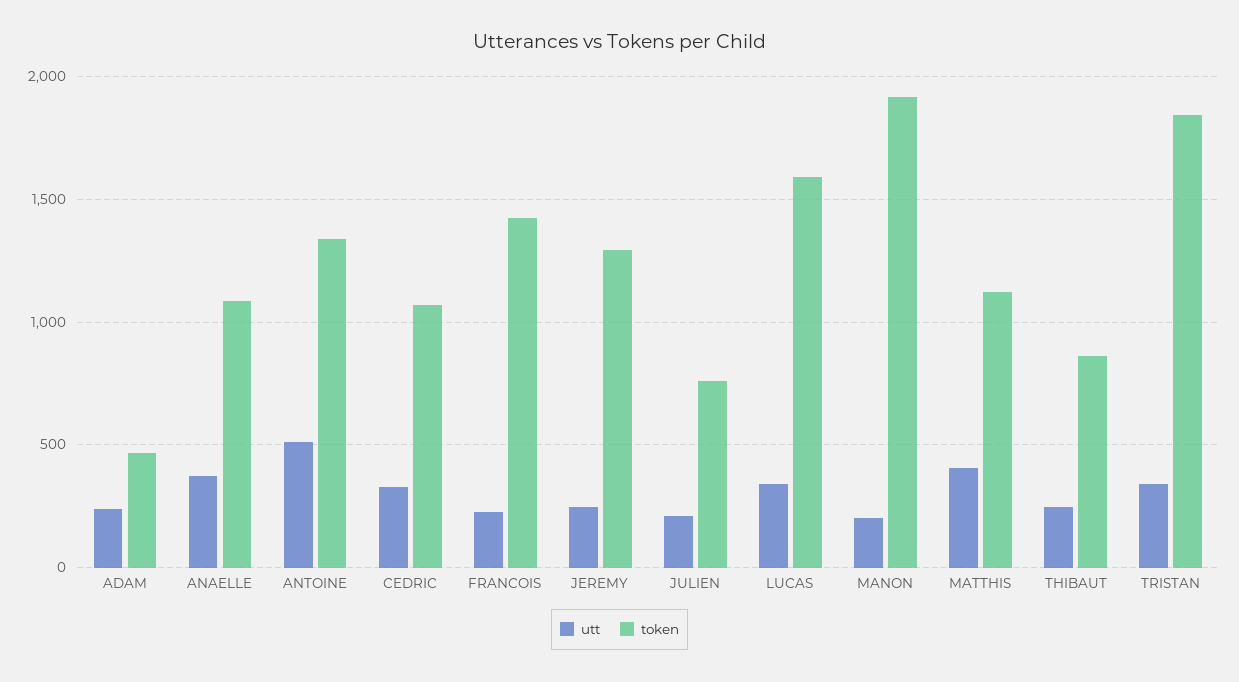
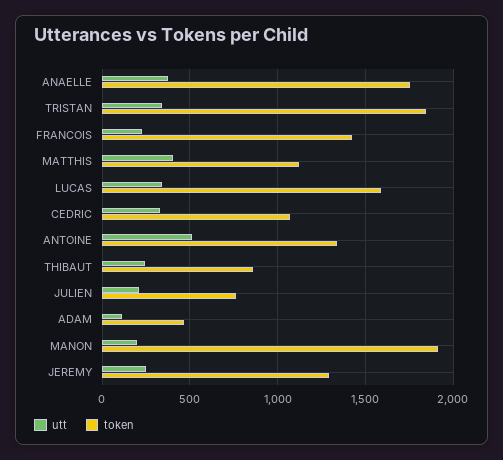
  {
    "utt": {
-     "ADAM": 250,
+     "ADAM": 100,
      "ANAELLE": 350,
      "ANTOINE": 500,
      "CEDRIC": 350,
      "FRANCOIS": 250,
      "JEREMY": 250,
      "JULIEN": 200,
      "LUCAS": 350,
      "MANON": 200,
      "MATTHIS": 400,
      "THIBAUT": 250,
      "TRISTAN": 350
    },
    "token": {
      "ADAM": 450,
-     "ANAELLE": 1100,
+     "ANAELLE": 1750,
      "ANTOINE": 1350,
      "CEDRIC": 1050,
      "FRANCOIS": 1400,
      "JEREMY": 1300,
      "JULIEN": 750,
      "LUCAS": 1600,
      "MANON": 1900,
      "MATTHIS": 1100,
      "THIBAUT": 850,
      "TRISTAN": 1850
    }
  }

